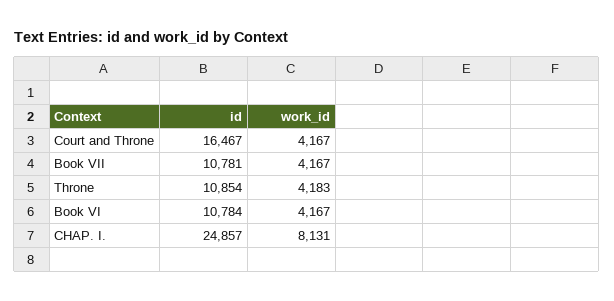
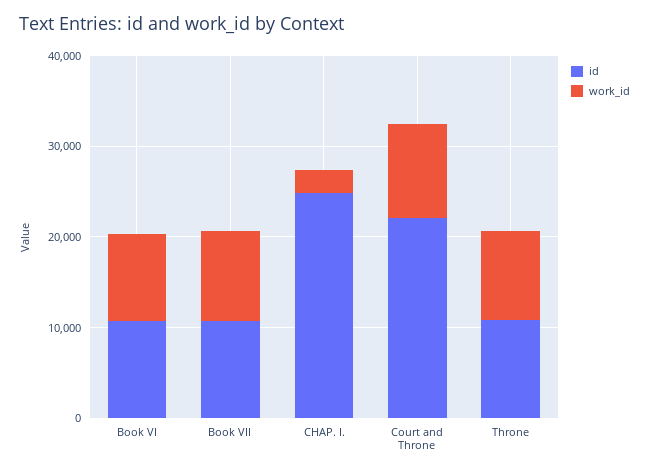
  {
    "id": {
-     "Court and Throne": 16467,
+     "Court and Throne": 22000,
      "Book VII": 10781,
      "Throne": 10854,
      "Book VI": 10784,
      "CHAP. I.": 24857
    },
    "work_id": {
-     "Court and Throne": 4167,
+     "Court and Throne": 10000,
-     "Book VII": 4167,
+     "Book VII": 10000,
-     "Throne": 4183,
+     "Throne": 10000,
-     "Book VI": 4167,
+     "Book VI": 10000,
-     "CHAP. I.": 8131
+     "CHAP. I.": 2000
    }
  }

